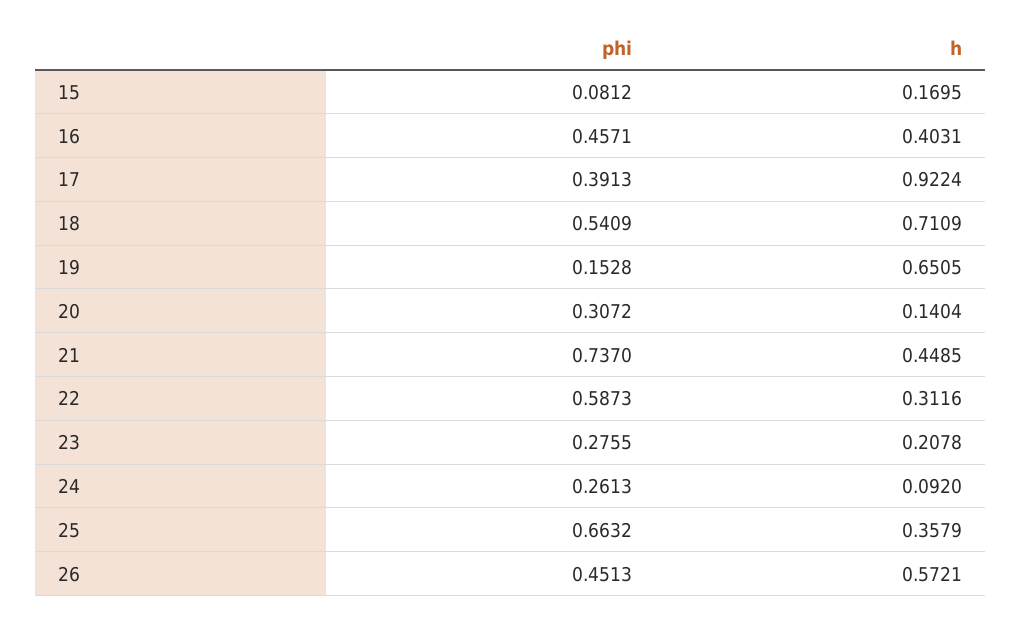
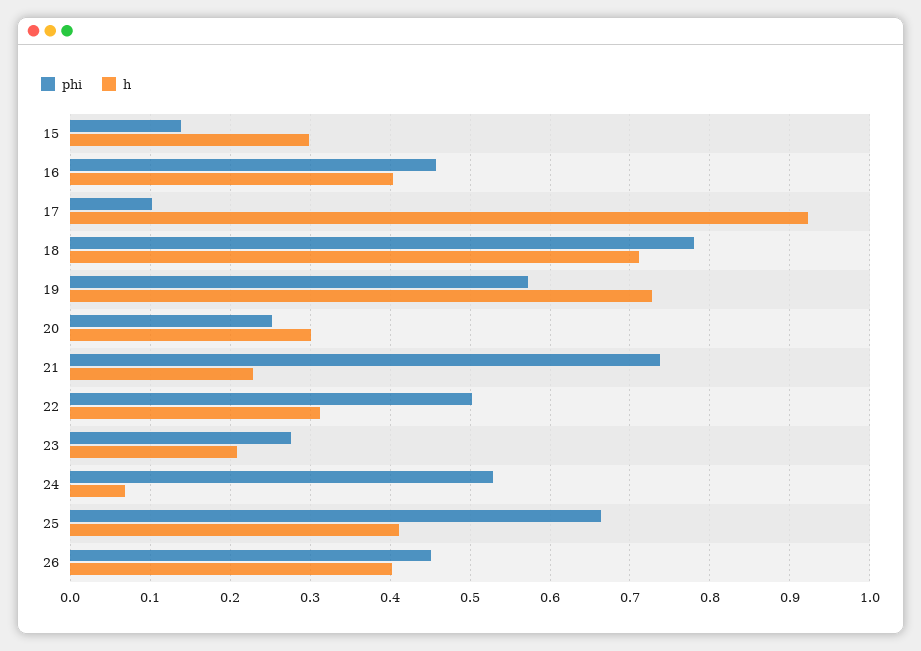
  {
    "phi": {
-     "15": 0.0812,
+     "15": 0.14,
      "16": 0.4571,
-     "17": 0.3913,
+     "17": 0.1,
-     "18": 0.5409,
+     "18": 0.78,
-     "19": 0.1528,
+     "19": 0.57,
-     "20": 0.3072,
+     "20": 0.25,
      "21": 0.737,
-     "22": 0.5873,
+     "22": 0.5,
      "23": 0.2755,
-     "24": 0.2613,
+     "24": 0.53,
      "25": 0.6632,
      "26": 0.4513
    },
    "h": {
-     "15": 0.1695,
+     "15": 0.3,
      "16": 0.4031,
      "17": 0.9224,
      "18": 0.7109,
-     "19": 0.6505,
+     "19": 0.73,
-     "20": 0.1404,
+     "20": 0.3,
-     "21": 0.4485,
+     "21": 0.23,
      "22": 0.3116,
      "23": 0.2078,
-     "24": 0.092,
+     "24": 0.07,
-     "25": 0.3579,
+     "25": 0.41,
-     "26": 0.5721
+     "26": 0.4
    }
  }

